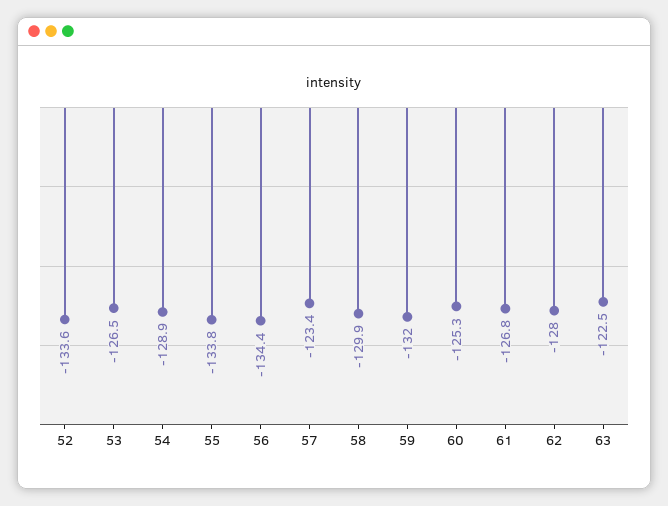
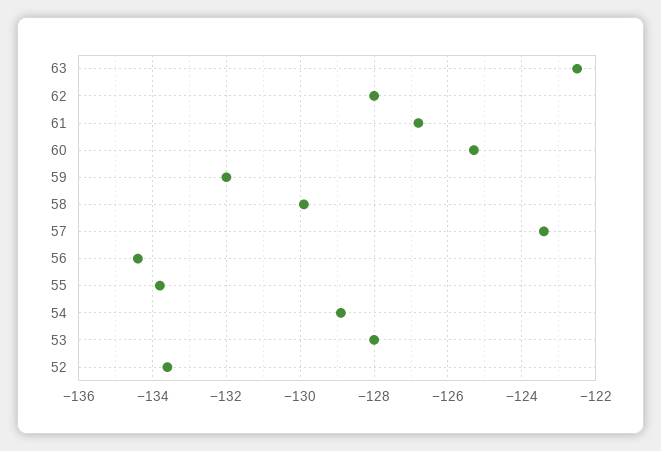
  {
    "52": -133.6,
-   "53": -126.5,
+   "53": -128,
    "54": -128.9,
    "55": -133.8,
    "56": -134.4,
    "57": -123.4,
    "58": -129.9,
    "59": -132,
    "60": -125.3,
    "61": -126.8,
    "62": -128,
    "63": -122.5
  }

